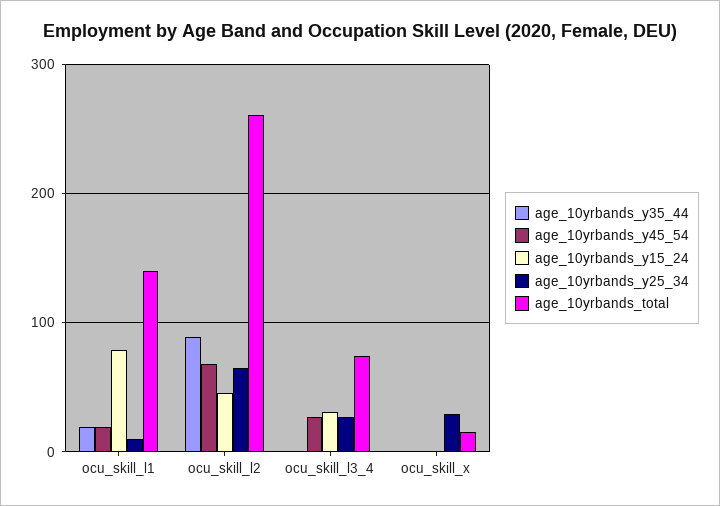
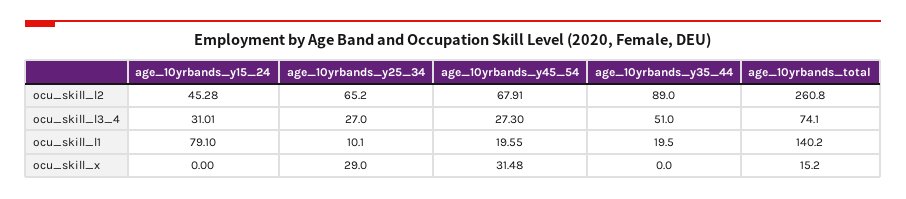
  {
    "age_10yrbands_y35_44": {
      "ocu_skill_l1": 19.5,
      "ocu_skill_l2": 89,
-     "ocu_skill_l3_4": 0,
+     "ocu_skill_l3_4": 51,
      "ocu_skill_x": 0
    },
    "age_10yrbands_y45_54": {
      "ocu_skill_l1": 19.55,
      "ocu_skill_l2": 67.91,
      "ocu_skill_l3_4": 27.3,
-     "ocu_skill_x": 0
+     "ocu_skill_x": 31.48
    },
    "age_10yrbands_y15_24": {
      "ocu_skill_l1": 79.1,
      "ocu_skill_l2": 45.28,
      "ocu_skill_l3_4": 31.01,
      "ocu_skill_x": 0
    },
    "age_10yrbands_y25_34": {
      "ocu_skill_l1": 10.1,
      "ocu_skill_l2": 65.2,
      "ocu_skill_l3_4": 27,
      "ocu_skill_x": 29
    },
    "age_10yrbands_total": {
      "ocu_skill_l1": 140.2,
      "ocu_skill_l2": 260.8,
      "ocu_skill_l3_4": 74.1,
      "ocu_skill_x": 15.2
    }
  }

